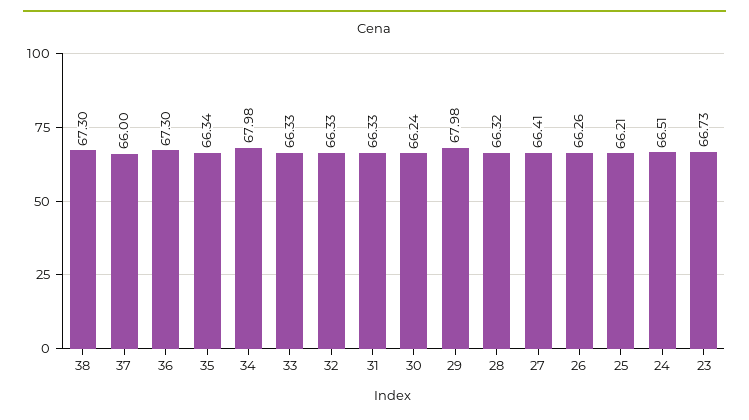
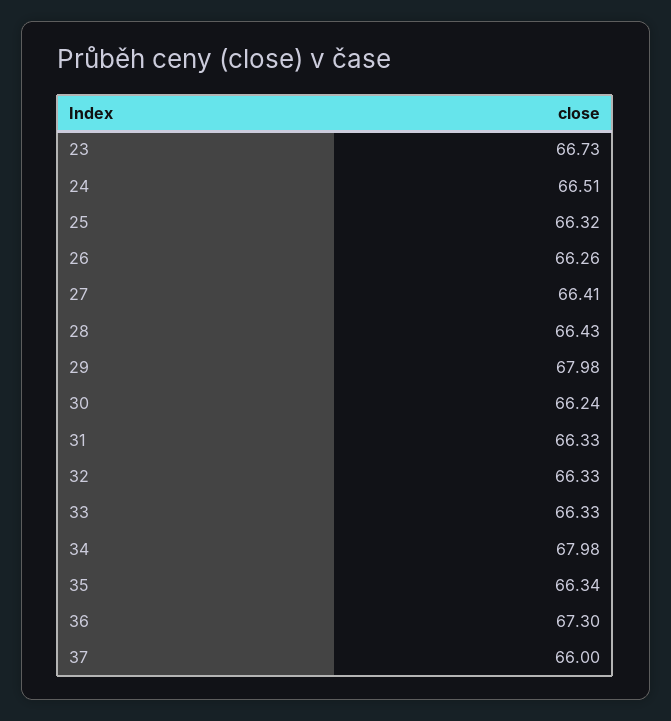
  {
-   "38": 67.3,
    "37": 66,
    "36": 67.3,
    "35": 66.34,
    "34": 67.98,
    "33": 66.33,
    "32": 66.33,
    "31": 66.33,
    "30": 66.24,
    "29": 67.98,
-   "28": 66.32,
+   "28": 66.43,
    "27": 66.41,
    "26": 66.26,
-   "25": 66.21,
+   "25": 66.32,
    "24": 66.51,
    "23": 66.73
  }

